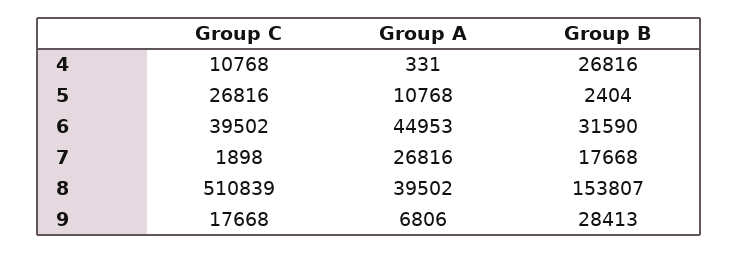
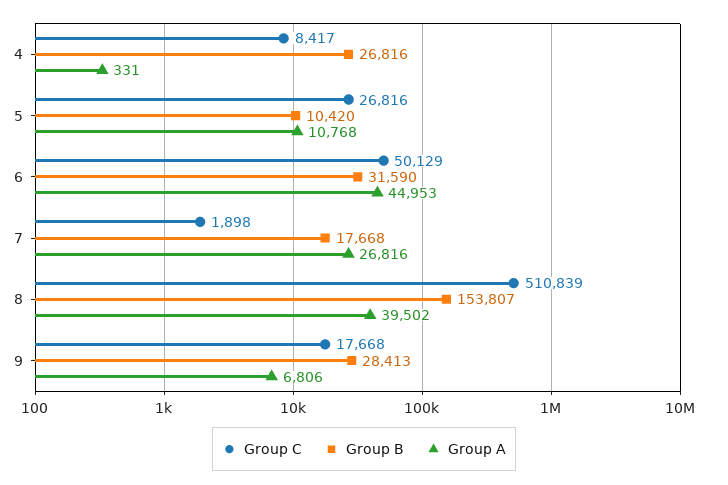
  {
    "Group C": {
-     "4": 10768,
+     "4": 8417,
      "5": 26816,
-     "6": 39502,
+     "6": 50129,
      "7": 1898,
      "8": 510839,
      "9": 17668
    },
    "Group A": {
      "4": 331,
      "5": 10768,
      "6": 44953,
      "7": 26816,
      "8": 39502,
      "9": 6806
    },
    "Group B": {
      "4": 26816,
-     "5": 2404,
+     "5": 10420,
      "6": 31590,
      "7": 17668,
      "8": 153807,
      "9": 28413
    }
  }

